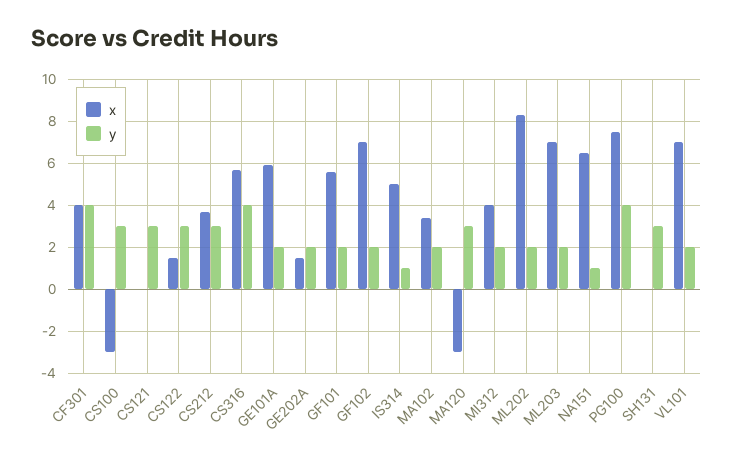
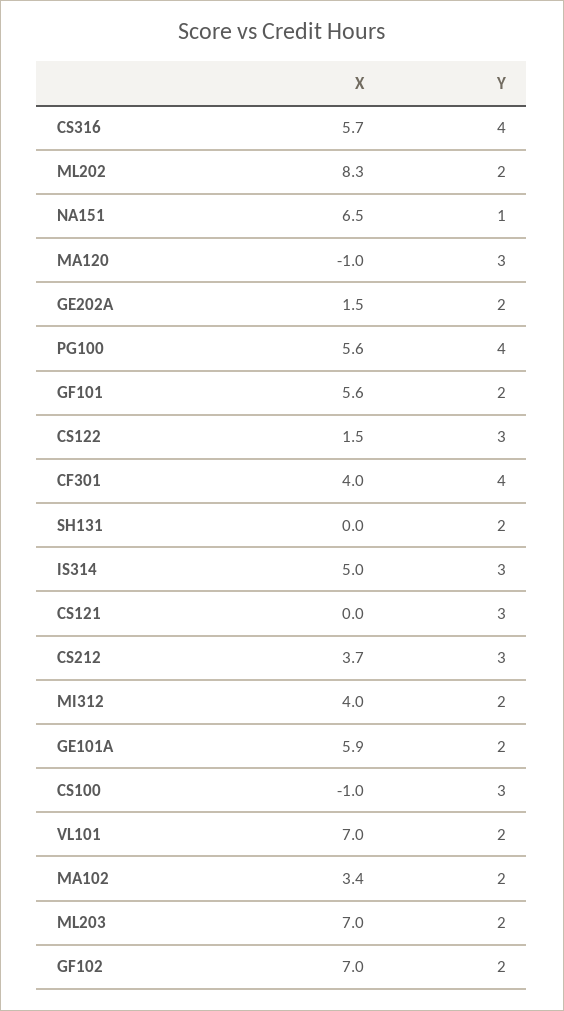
  {
    "x": {
      "CF301": 4,
-     "CS100": -3,
+     "CS100": -1,
      "CS121": 0,
      "CS122": 1.5,
      "CS212": 3.7,
      "CS316": 5.7,
      "GE101A": 5.9,
      "GE202A": 1.5,
      "GF101": 5.6,
      "GF102": 7,
      "IS314": 5,
      "MA102": 3.4,
-     "MA120": -3,
+     "MA120": -1,
      "MI312": 4,
      "ML202": 8.3,
      "ML203": 7,
      "NA151": 6.5,
-     "PG100": 7.5,
+     "PG100": 5.6,
      "SH131": 0,
      "VL101": 7
    },
    "y": {
      "CF301": 4,
      "CS100": 3,
      "CS121": 3,
      "CS122": 3,
      "CS212": 3,
      "CS316": 4,
      "GE101A": 2,
      "GE202A": 2,
      "GF101": 2,
      "GF102": 2,
-     "IS314": 1,
+     "IS314": 3,
      "MA102": 2,
      "MA120": 3,
      "MI312": 2,
      "ML202": 2,
      "ML203": 2,
      "NA151": 1,
      "PG100": 4,
-     "SH131": 3,
+     "SH131": 2,
      "VL101": 2
    }
  }

